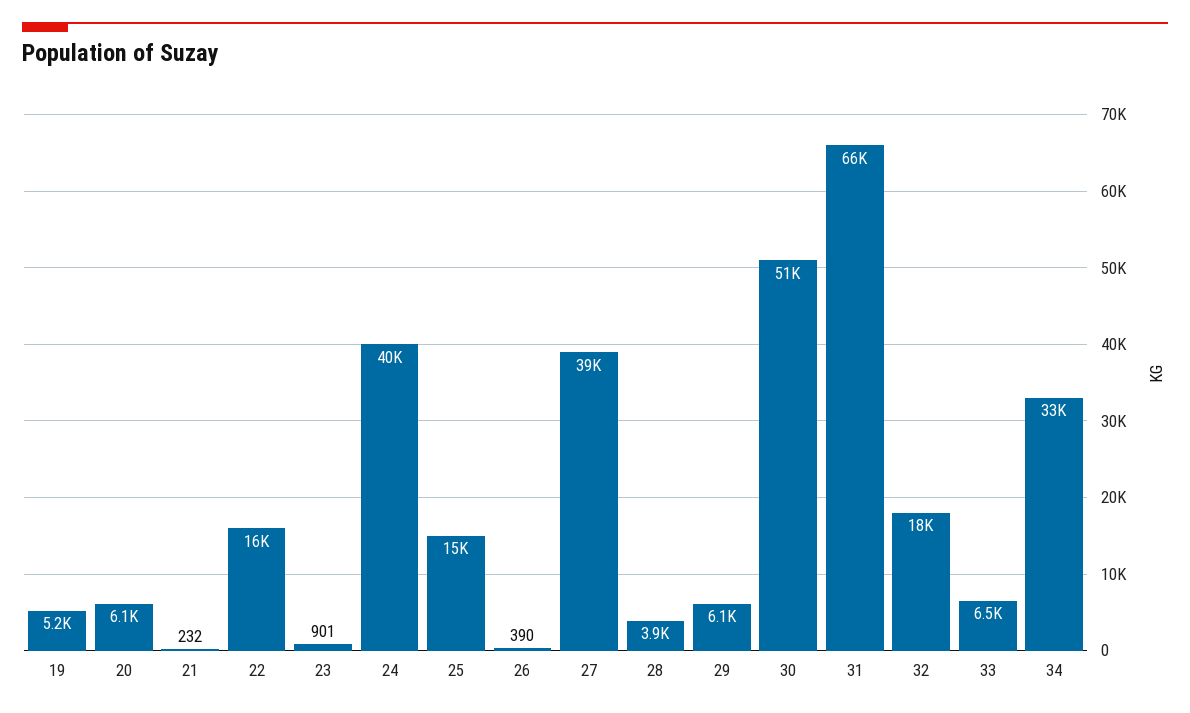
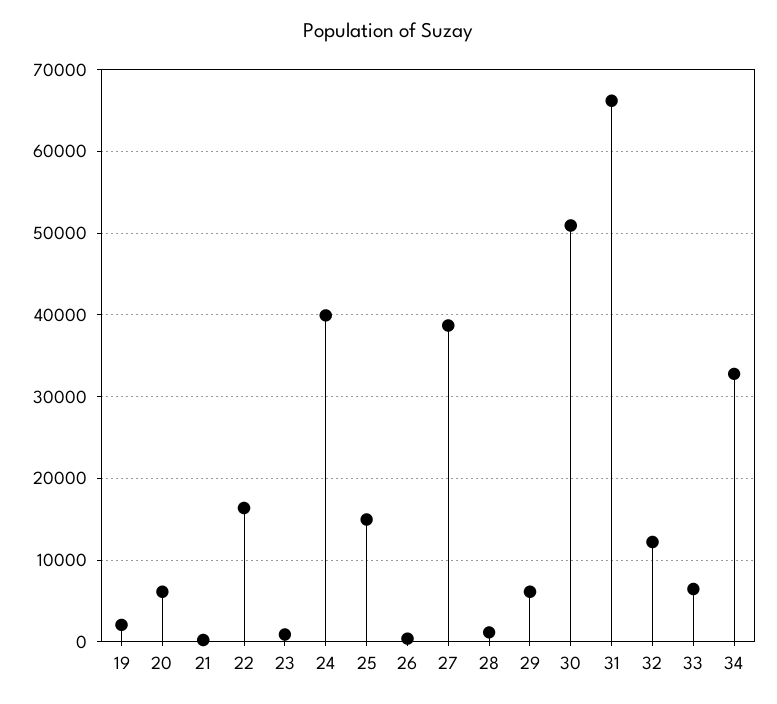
  {
-   "19": 5200,
+   "19": 2000,
    "20": 6100,
    "21": 232,
    "22": 16000,
    "23": 901,
    "24": 40000,
    "25": 15000,
    "26": 390,
    "27": 39000,
-   "28": 3900,
+   "28": 1000,
    "29": 6100,
    "30": 51000,
    "31": 66000,
-   "32": 18000,
+   "32": 12000,
    "33": 6500,
    "34": 33000
  }

